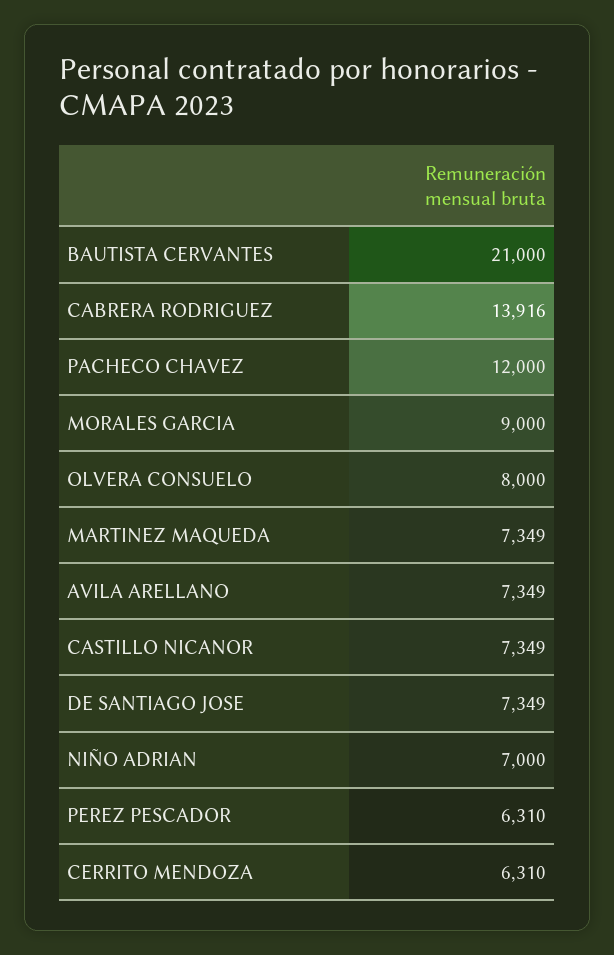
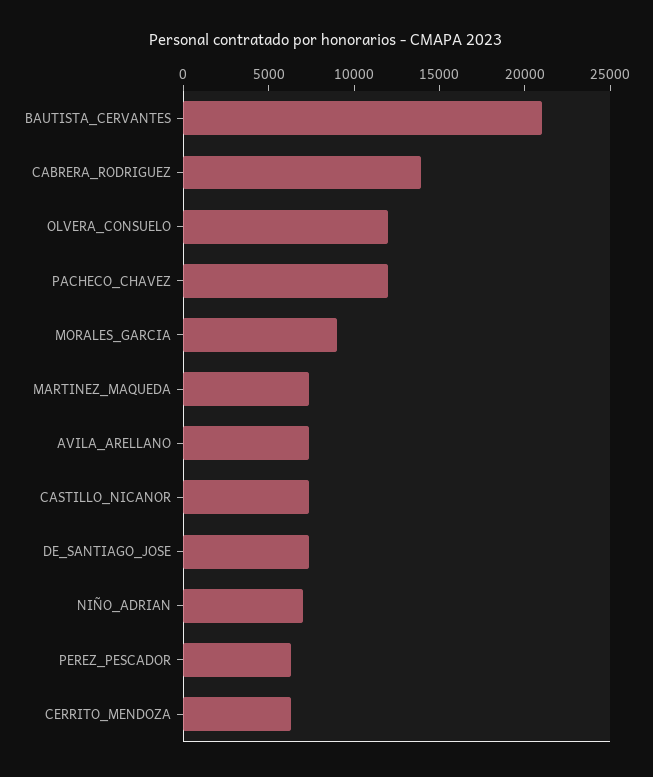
  {
    "BAUTISTA CERVANTES": 21000,
    "CABRERA RODRIGUEZ": 13916,
    "PACHECO CHAVEZ": 12000,
    "MORALES GARCIA": 9000,
-   "OLVERA CONSUELO": 8000,
+   "OLVERA CONSUELO": 12000,
    "MARTINEZ MAQUEDA": 7349,
    "AVILA ARELLANO": 7349,
    "CASTILLO NICANOR": 7349,
    "DE SANTIAGO JOSE": 7349,
    "NIÑO ADRIAN": 7000,
    "PEREZ PESCADOR": 6310,
    "CERRITO MENDOZA": 6310
  }

